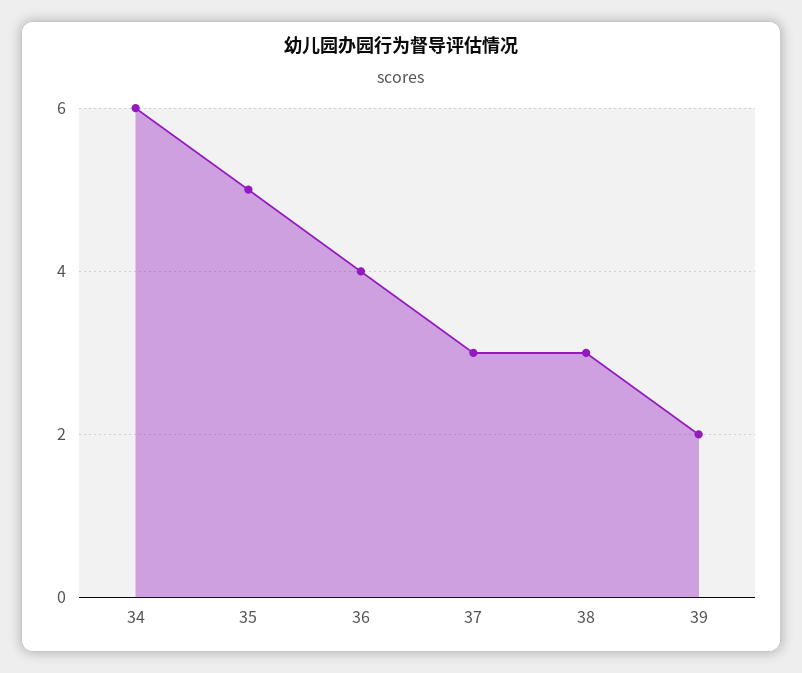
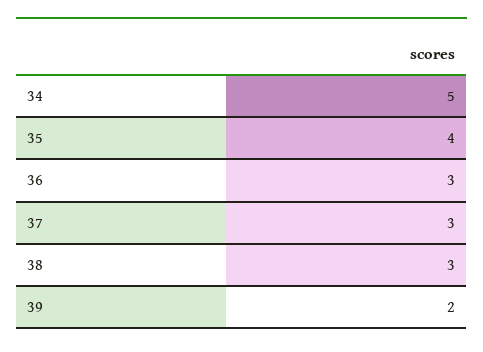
  {
-   "34": 6,
+   "34": 5,
-   "35": 5,
+   "35": 4,
-   "36": 4,
+   "36": 3,
    "37": 3,
    "38": 3,
    "39": 2
  }

